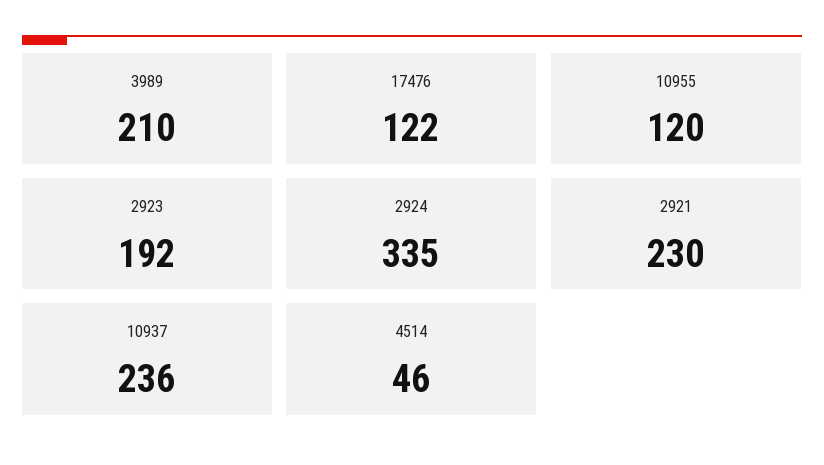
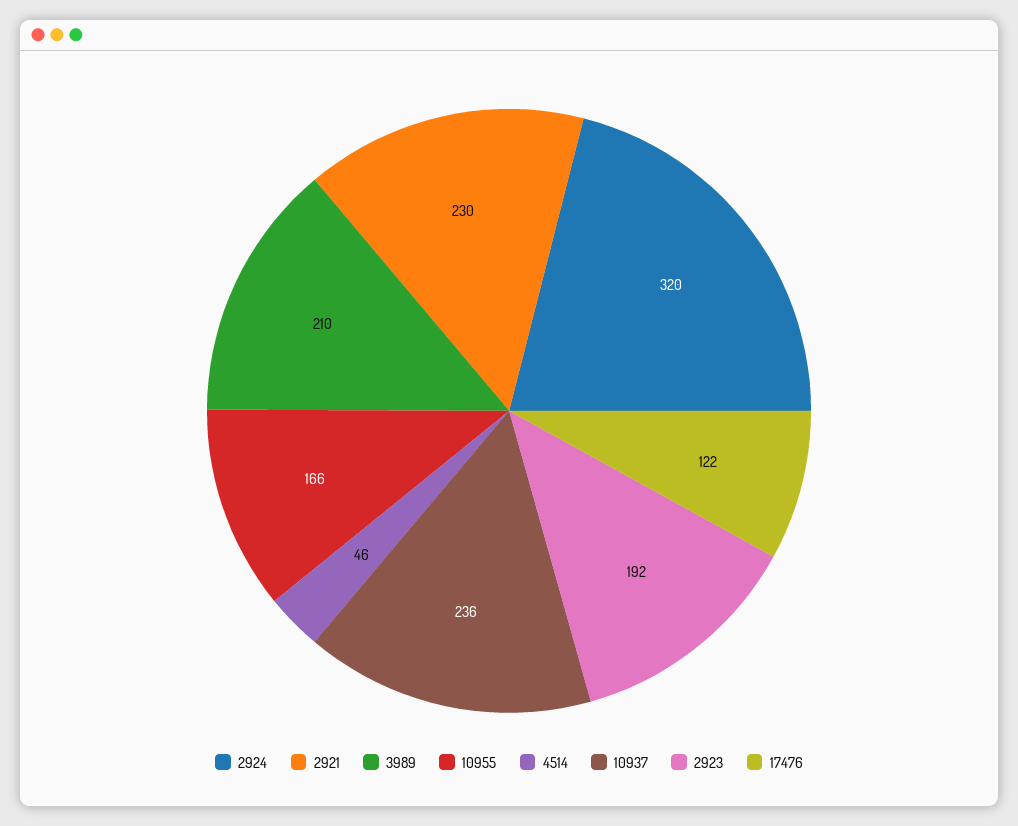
  {
    "3989": 210,
    "17476": 122,
-   "10955": 120,
+   "10955": 166,
    "2923": 192,
-   "2924": 335,
+   "2924": 320,
    "2921": 230,
    "10937": 236,
    "4514": 46
  }

